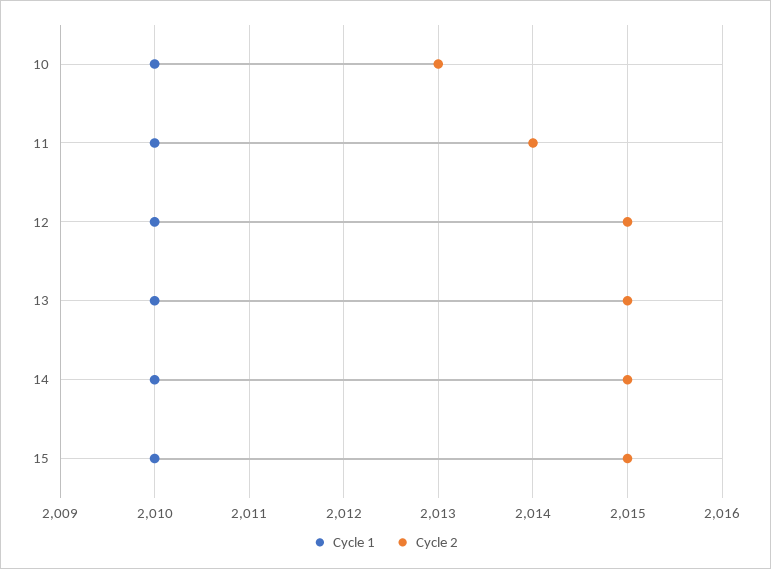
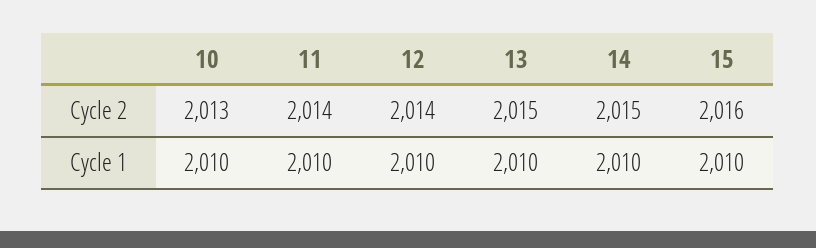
  {
    "Cycle 1": {
      "10": 2010,
      "11": 2010,
      "12": 2010,
      "13": 2010,
      "14": 2010,
      "15": 2010
    },
    "Cycle 2": {
      "10": 2013,
      "11": 2014,
-     "12": 2015,
+     "12": 2014,
      "13": 2015,
      "14": 2015,
-     "15": 2015
+     "15": 2016
    }
  }

